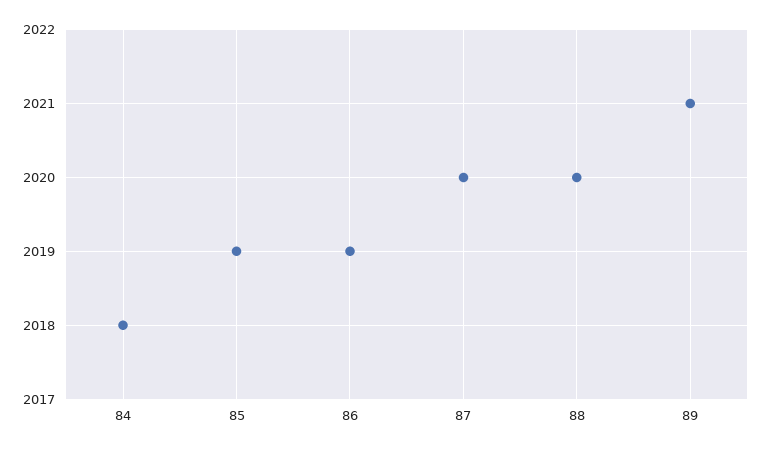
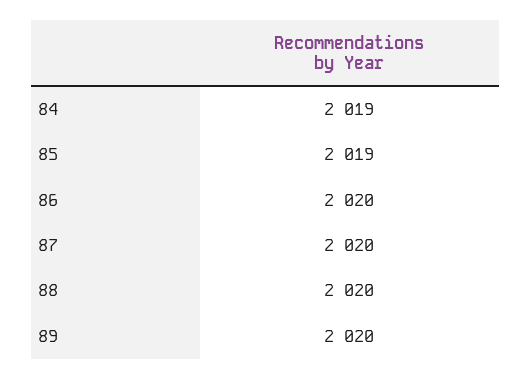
  {
-   "84": 2018,
+   "84": 2019,
    "85": 2019,
-   "86": 2019,
+   "86": 2020,
    "87": 2020,
    "88": 2020,
-   "89": 2021
+   "89": 2020
  }

